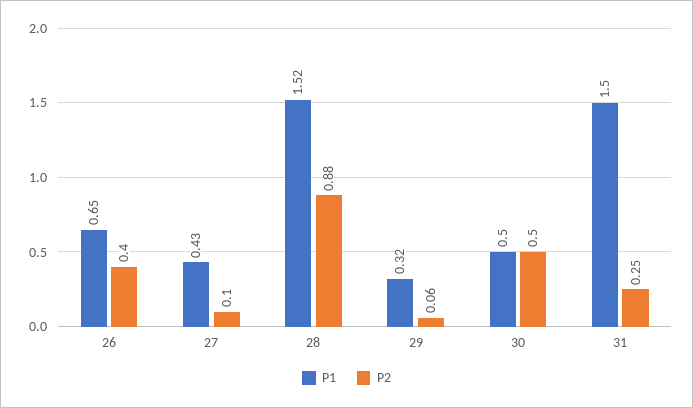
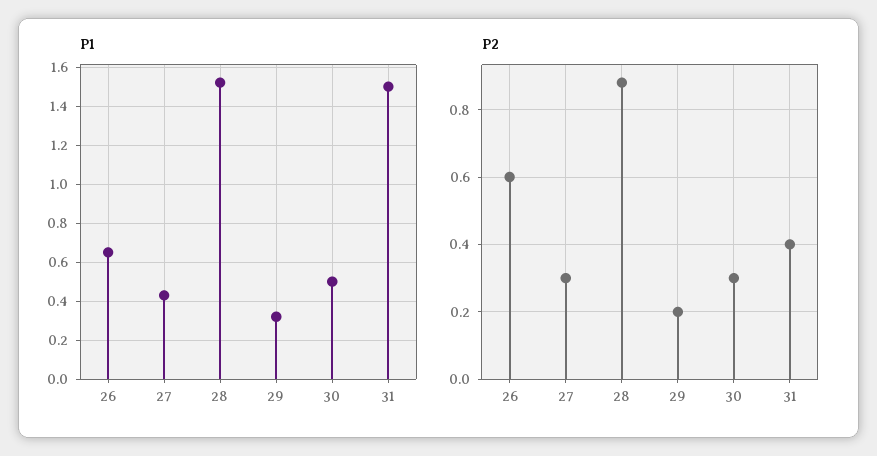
  {
    "P1": {
      "26": 0.65,
      "27": 0.43,
      "28": 1.52,
      "29": 0.32,
      "30": 0.5,
      "31": 1.5
    },
    "P2": {
-     "26": 0.4,
+     "26": 0.6,
-     "27": 0.1,
+     "27": 0.3,
      "28": 0.88,
-     "29": 0.06,
+     "29": 0.2,
-     "30": 0.5,
+     "30": 0.3,
-     "31": 0.25
+     "31": 0.4
    }
  }

